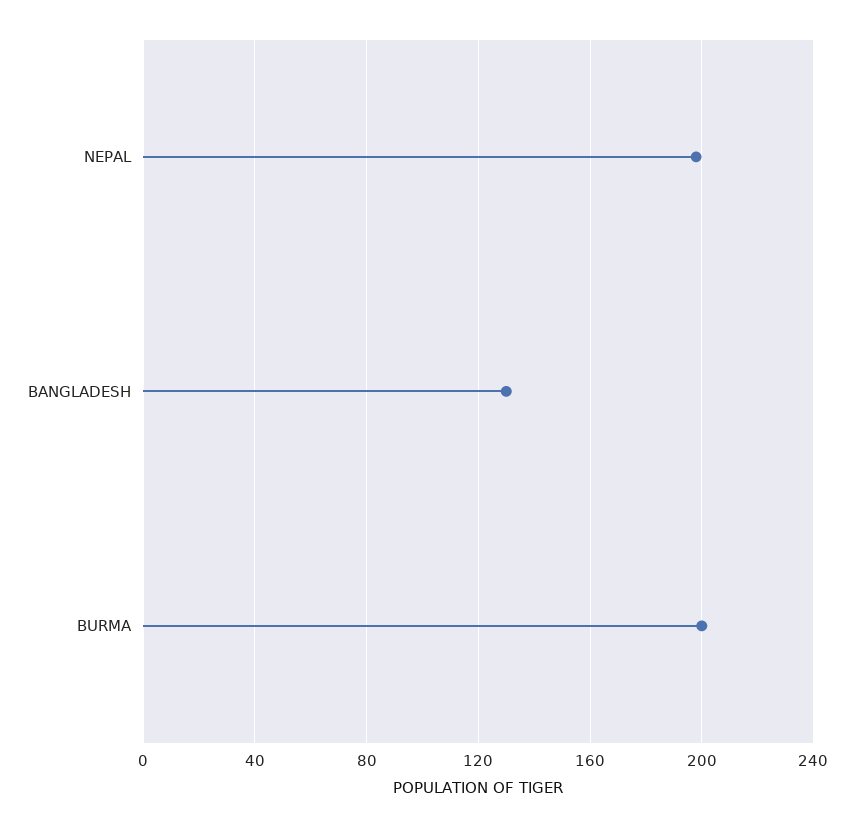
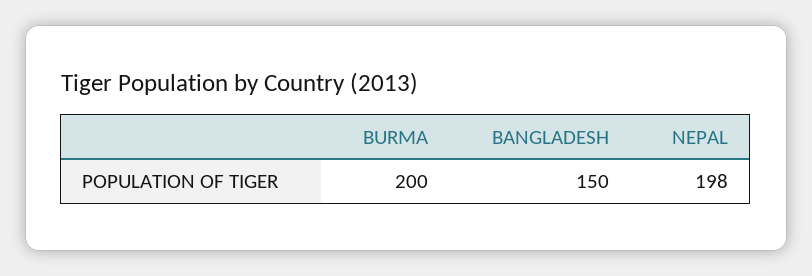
  {
    "NEPAL": 198,
-   "BANGLADESH": 130,
+   "BANGLADESH": 150,
    "BURMA": 200
  }

